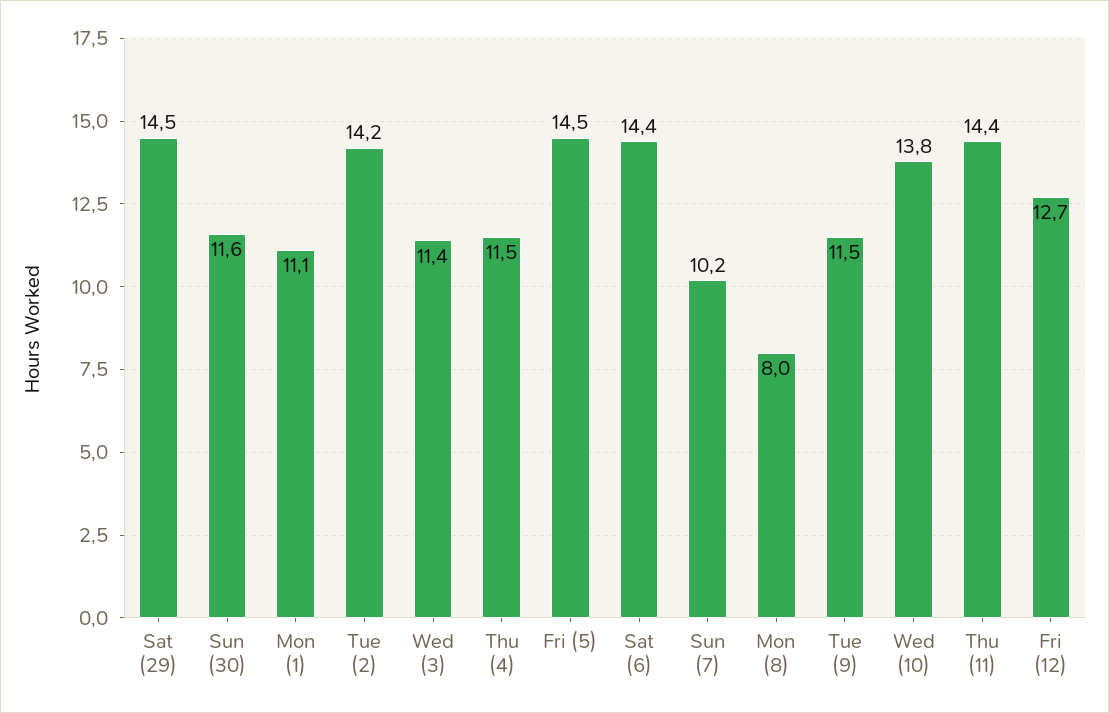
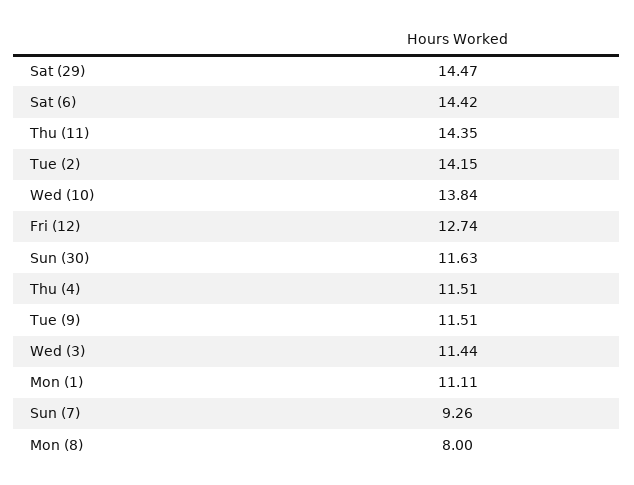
  {
    "Sat (29)": 14.47,
    "Sun (30)": 11.63,
    "Mon (1)": 11.11,
    "Tue (2)": 14.15,
    "Wed (3)": 11.44,
    "Thu (4)": 11.51,
-   "Fri (5)": 14.5,
    "Sat (6)": 14.42,
-   "Sun (7)": 10.2,
+   "Sun (7)": 9.26,
    "Mon (8)": 8,
    "Tue (9)": 11.51,
    "Wed (10)": 13.84,
    "Thu (11)": 14.35,
    "Fri (12)": 12.74
  }

